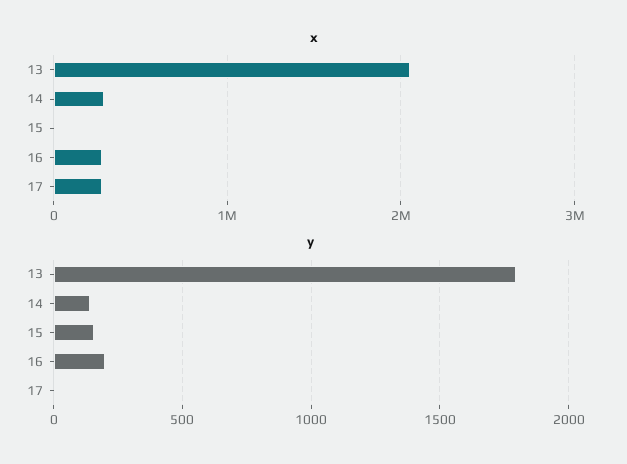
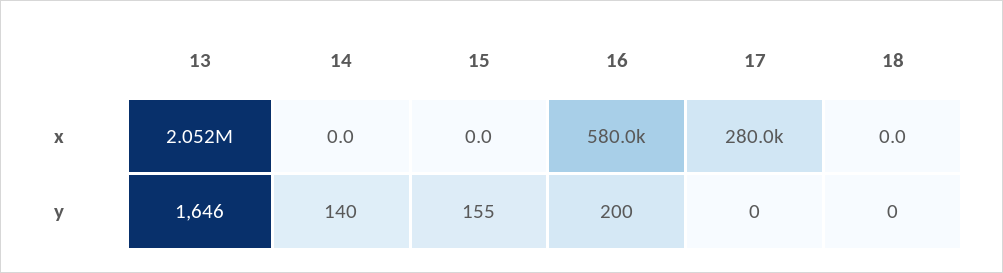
  {
    "x": {
      "13": 2052000,
-     "14": 300000,
+     "14": 0,
      "15": 0,
-     "16": 300000,
+     "16": 580000,
-     "17": 280000
+     "17": 280000,
+     "18": 0
    },
    "y": {
-     "13": 1800,
+     "13": 1646,
      "14": 140,
      "15": 155,
      "16": 200,
-     "17": 0
+     "17": 0,
+     "18": 0
    }
  }

